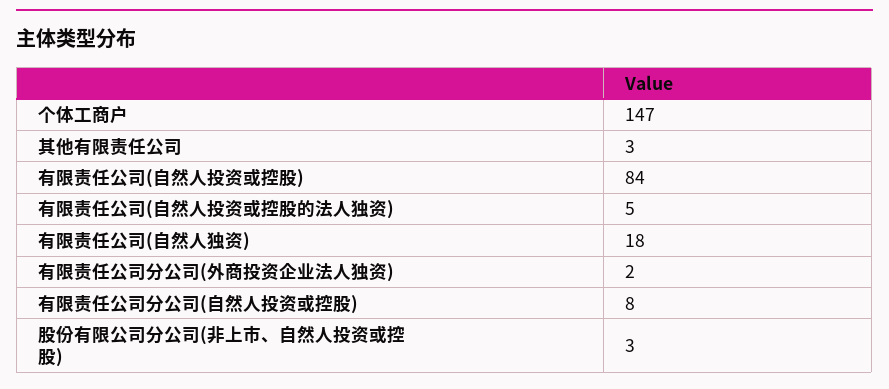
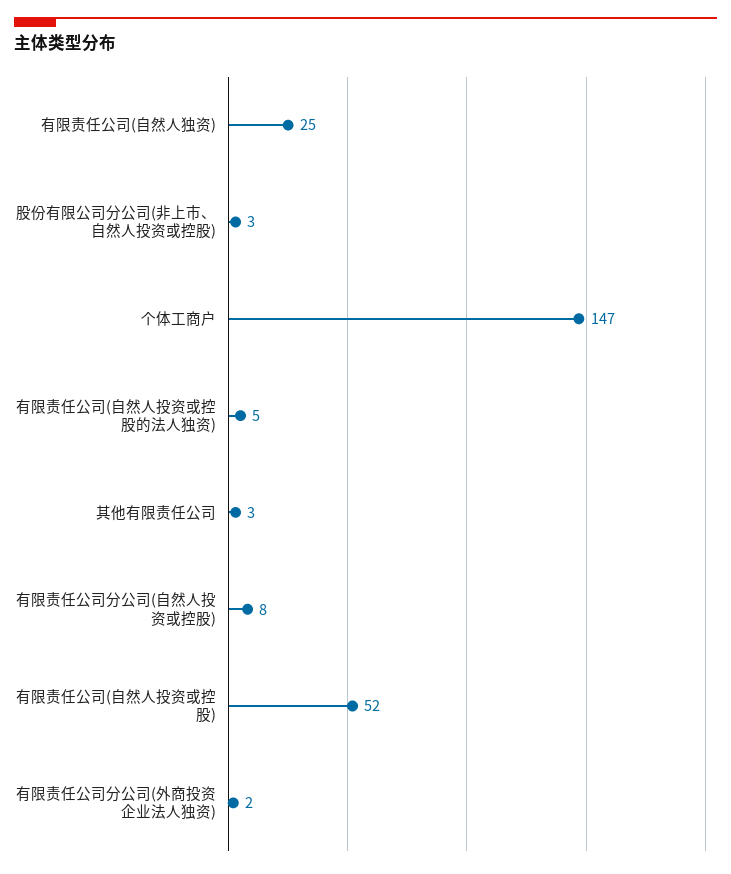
  {
    "个体工商户": 147,
    "其他有限责任公司": 3,
-   "有限责任公司(自然人投资或控股)": 84,
+   "有限责任公司(自然人投资或控股)": 52,
    "有限责任公司(自然人投资或控股的法人独资)": 5,
-   "有限责任公司(自然人独资)": 18,
+   "有限责任公司(自然人独资)": 25,
    "有限责任公司分公司(外商投资企业法人独资)": 2,
    "有限责任公司分公司(自然人投资或控股)": 8,
    "股份有限公司分公司(非上市、自然人投资或控股)": 3
  }

